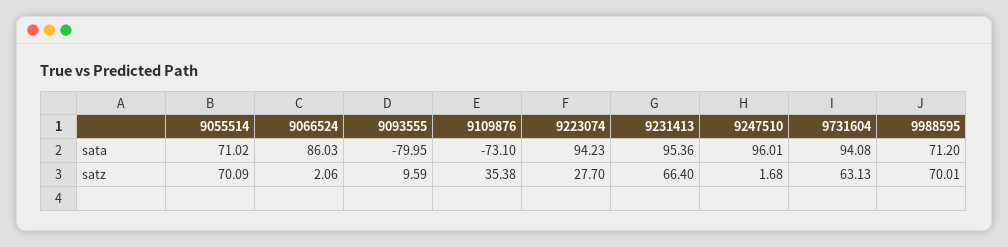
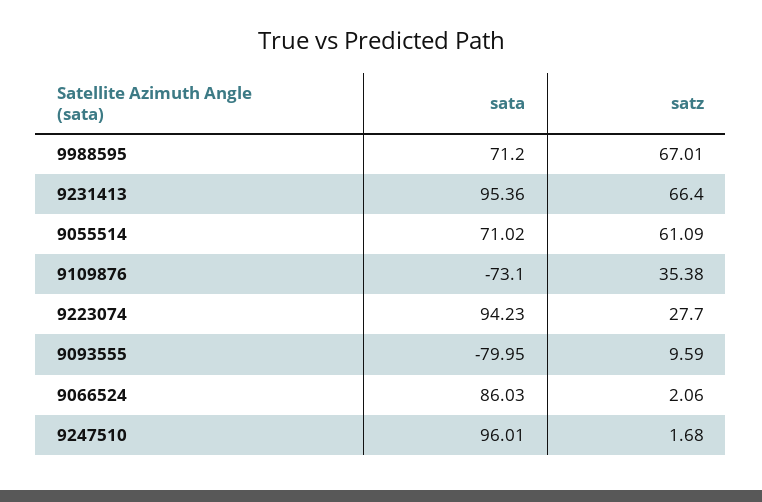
  {
    "9055514": {
      "sata": 71.02,
-     "satz": 70.09
+     "satz": 61.09
    },
    "9066524": {
      "sata": 86.03,
      "satz": 2.06
    },
    "9093555": {
      "sata": -79.95,
      "satz": 9.59
    },
    "9109876": {
      "sata": -73.1,
      "satz": 35.38
    },
    "9223074": {
      "sata": 94.23,
      "satz": 27.7
    },
    "9231413": {
      "sata": 95.36,
      "satz": 66.4
    },
    "9247510": {
      "sata": 96.01,
      "satz": 1.68
    },
-   "9731604": {
-     "sata": 94.08,
-     "satz": 63.13
-   },
    "9988595": {
      "sata": 71.2,
-     "satz": 70.01
+     "satz": 67.01
    }
  }

